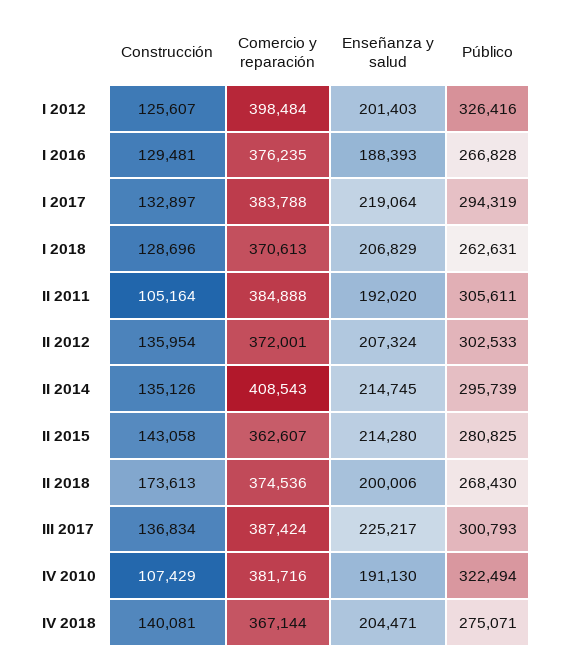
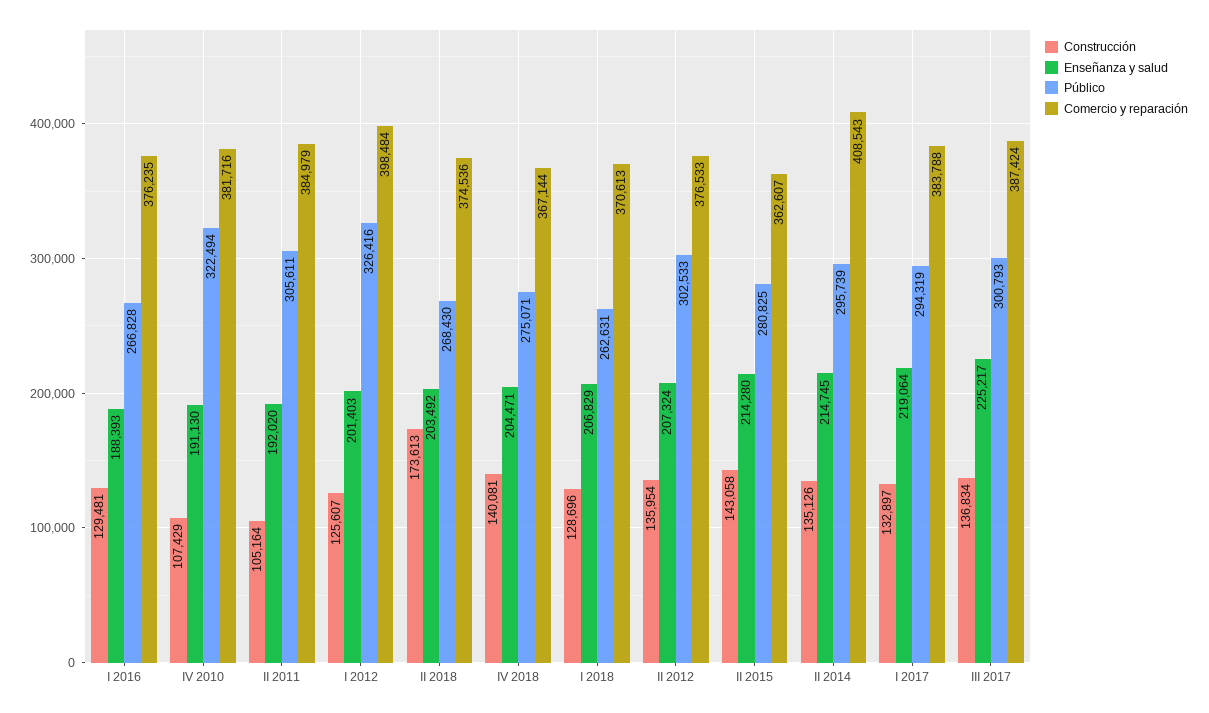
  {
    "Construcción": {
      "I 2012": 125607,
      "I 2016": 129481,
      "I 2017": 132897,
      "I 2018": 128696,
      "II 2011": 105164,
      "II 2012": 135954,
      "II 2014": 135126,
      "II 2015": 143058,
      "II 2018": 173613,
      "III 2017": 136834,
      "IV 2010": 107429,
      "IV 2018": 140081
    },
    "Comercio y reparación": {
      "I 2012": 398484,
      "I 2016": 376235,
      "I 2017": 383788,
      "I 2018": 370613,
-     "II 2011": 384888,
+     "II 2011": 384979,
-     "II 2012": 372001,
+     "II 2012": 376533,
      "II 2014": 408543,
      "II 2015": 362607,
      "II 2018": 374536,
      "III 2017": 387424,
      "IV 2010": 381716,
      "IV 2018": 367144
    },
    "Enseñanza y salud": {
      "I 2012": 201403,
      "I 2016": 188393,
      "I 2017": 219064,
      "I 2018": 206829,
      "II 2011": 192020,
      "II 2012": 207324,
      "II 2014": 214745,
      "II 2015": 214280,
-     "II 2018": 200006,
+     "II 2018": 203492,
      "III 2017": 225217,
      "IV 2010": 191130,
      "IV 2018": 204471
    },
    "Público": {
      "I 2012": 326416,
      "I 2016": 266828,
      "I 2017": 294319,
      "I 2018": 262631,
      "II 2011": 305611,
      "II 2012": 302533,
      "II 2014": 295739,
      "II 2015": 280825,
      "II 2018": 268430,
      "III 2017": 300793,
      "IV 2010": 322494,
      "IV 2018": 275071
    }
  }

